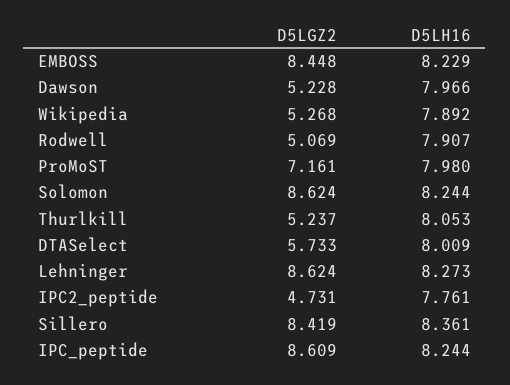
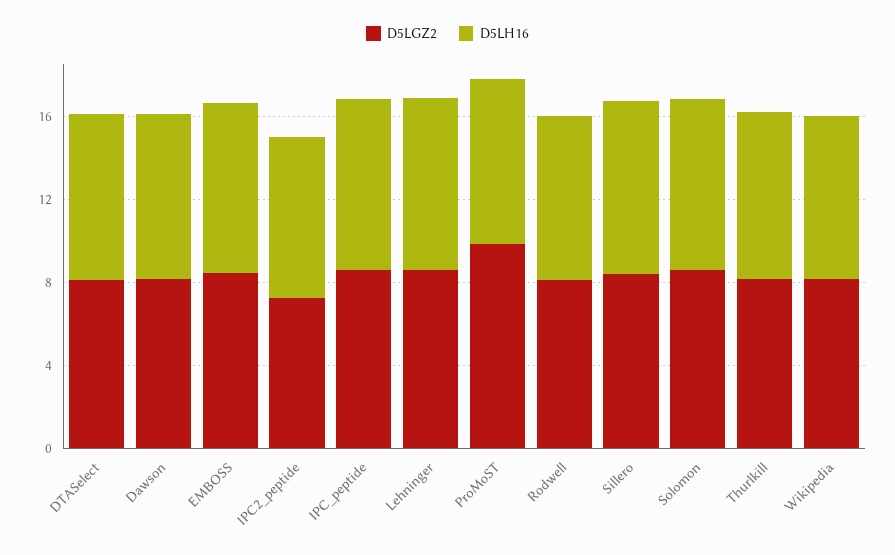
  {
    "D5LGZ2": {
      "EMBOSS": 8.448,
-     "Dawson": 5.228,
+     "Dawson": 8,
-     "Wikipedia": 5.268,
+     "Wikipedia": 8,
-     "Rodwell": 5.069,
+     "Rodwell": 8,
-     "ProMoST": 7.161,
+     "ProMoST": 10,
      "Solomon": 8.624,
-     "Thurlkill": 5.237,
+     "Thurlkill": 8,
-     "DTASelect": 5.733,
+     "DTASelect": 8,
      "Lehninger": 8.624,
-     "IPC2_peptide": 4.731,
+     "IPC2_peptide": 7,
      "Sillero": 8.419,
      "IPC_peptide": 8.609
    },
    "D5LH16": {
      "EMBOSS": 8.229,
      "Dawson": 7.966,
      "Wikipedia": 7.892,
      "Rodwell": 7.907,
      "ProMoST": 7.98,
      "Solomon": 8.244,
      "Thurlkill": 8.053,
      "DTASelect": 8.009,
      "Lehninger": 8.273,
      "IPC2_peptide": 7.761,
      "Sillero": 8.361,
      "IPC_peptide": 8.244
    }
  }

